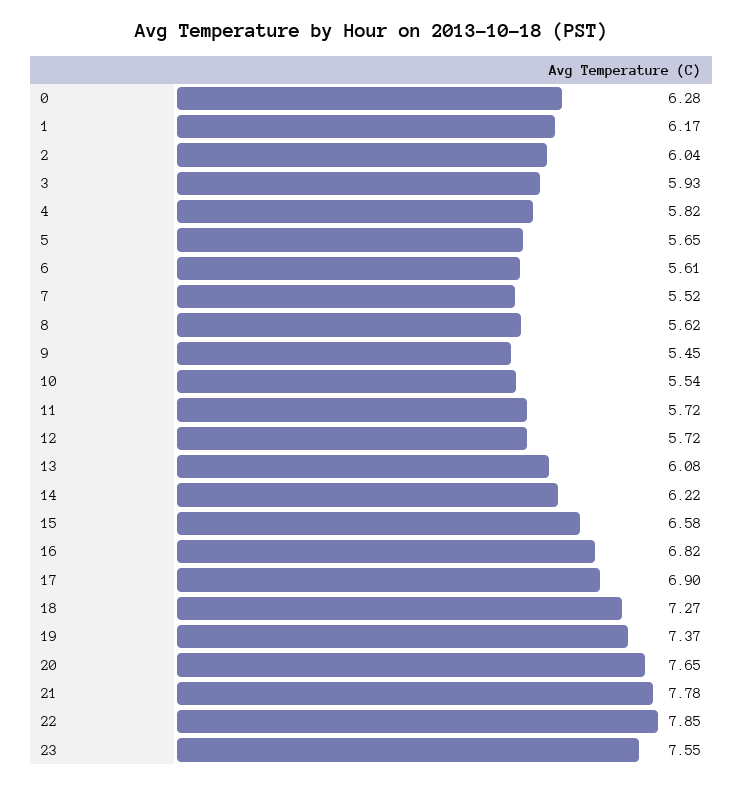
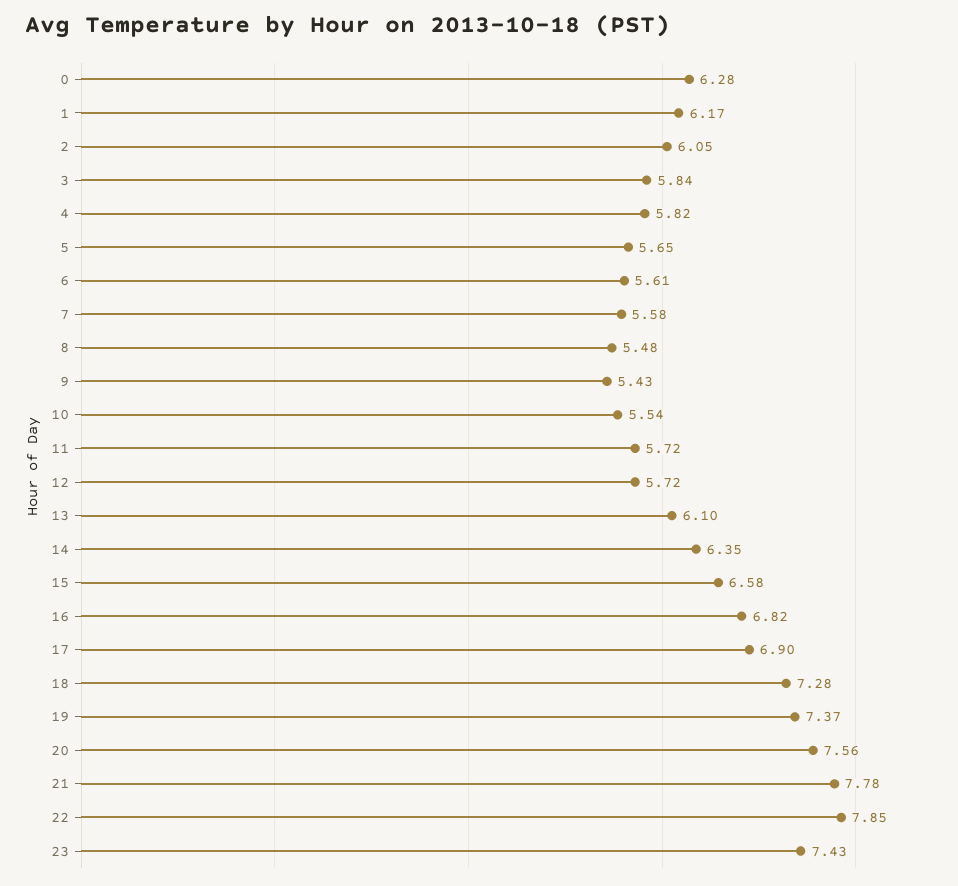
  {
    "0": 6.28,
    "1": 6.17,
-   "2": 6.04,
+   "2": 6.05,
-   "3": 5.93,
+   "3": 5.84,
    "4": 5.82,
    "5": 5.65,
    "6": 5.61,
-   "7": 5.52,
+   "7": 5.58,
-   "8": 5.62,
+   "8": 5.48,
-   "9": 5.45,
+   "9": 5.43,
    "10": 5.54,
    "11": 5.72,
    "12": 5.72,
-   "13": 6.08,
+   "13": 6.1,
-   "14": 6.22,
+   "14": 6.35,
    "15": 6.58,
    "16": 6.82,
    "17": 6.9,
-   "18": 7.27,
+   "18": 7.28,
    "19": 7.37,
-   "20": 7.65,
+   "20": 7.56,
    "21": 7.78,
    "22": 7.85,
-   "23": 7.55
+   "23": 7.43
  }

